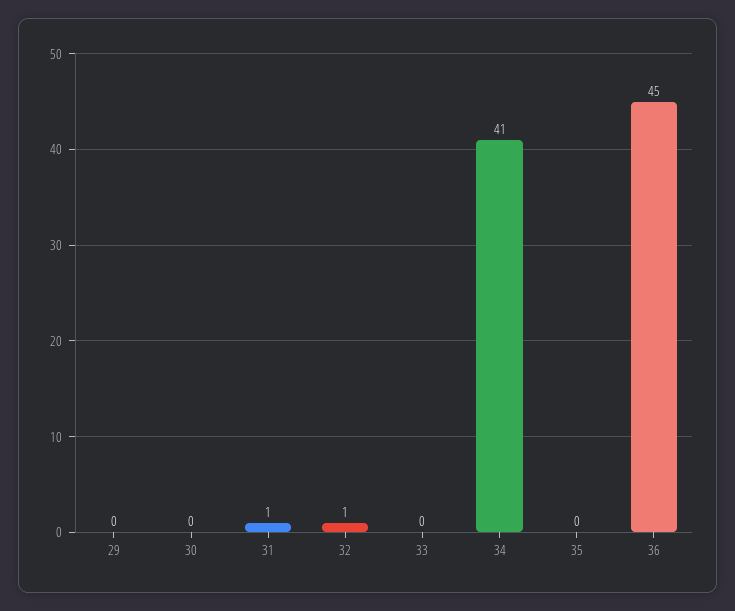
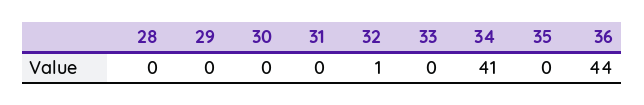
  {
    "29": 0,
    "30": 0,
-   "31": 1,
+   "31": 0,
    "32": 1,
    "33": 0,
    "34": 41,
    "35": 0,
-   "36": 45
+   "36": 44,
+   "28": 0
  }

